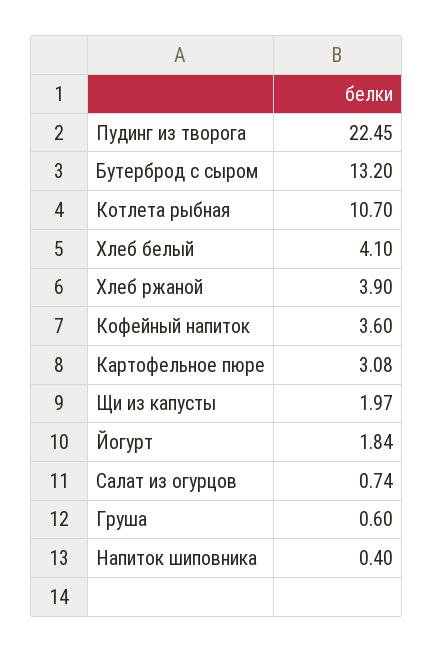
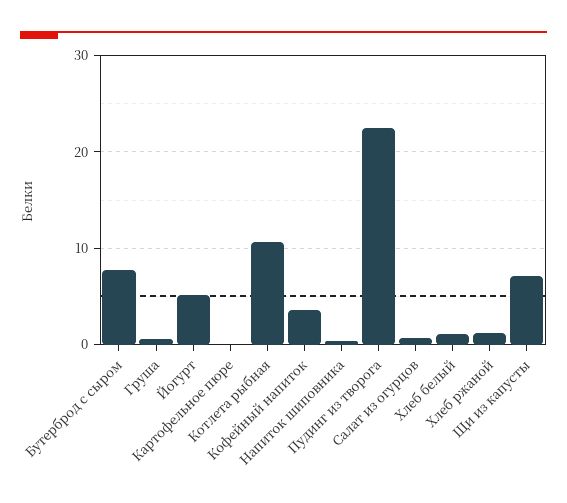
  {
    "Пудинг из творога": 22.45,
-   "Бутерброд с сыром": 13.2,
+   "Бутерброд с сыром": 8,
    "Котлета рыбная": 10.7,
-   "Хлеб белый": 4.1,
+   "Хлеб белый": 1,
-   "Хлеб ржаной": 3.9,
+   "Хлеб ржаной": 1,
    "Кофейный напиток": 3.6,
-   "Картофельное пюре": 3.08,
+   "Картофельное пюре": 0,
-   "Щи из капусты": 1.97,
+   "Щи из капусты": 7,
-   "Йогурт": 1.84,
+   "Йогурт": 5,
    "Салат из огурцов": 0.74,
    "Груша": 0.6,
    "Напиток шиповника": 0.4
  }

